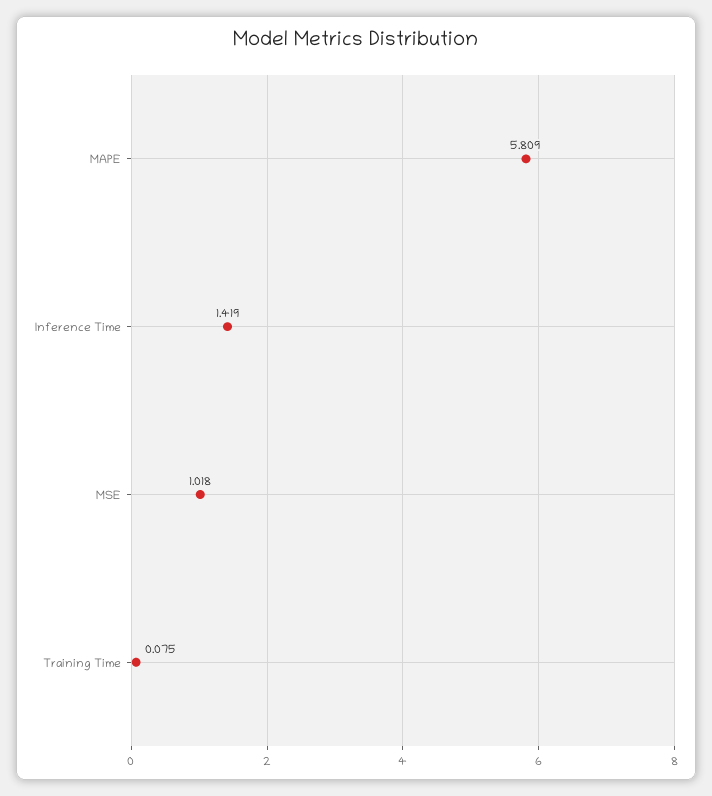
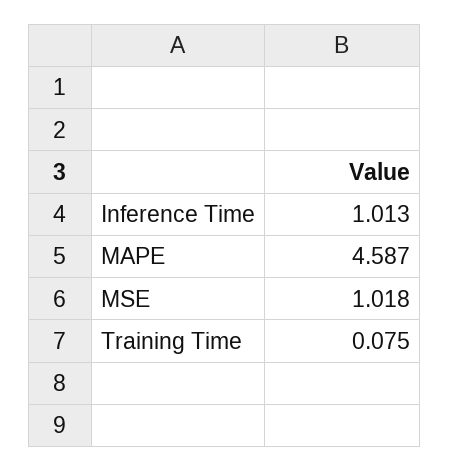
  {
-   "MAPE": 5.809,
+   "MAPE": 4.587,
-   "Inference Time": 1.419,
+   "Inference Time": 1.013,
    "MSE": 1.018,
    "Training Time": 0.075
  }

